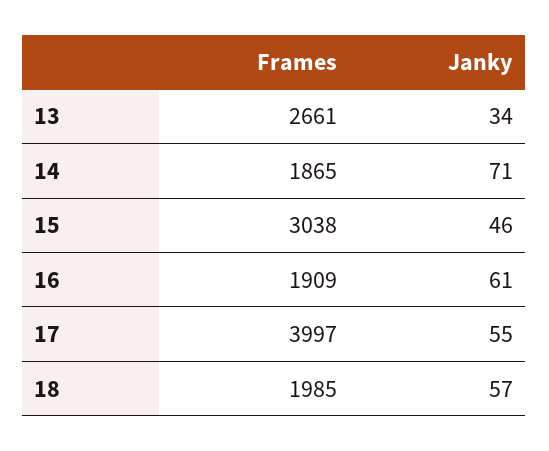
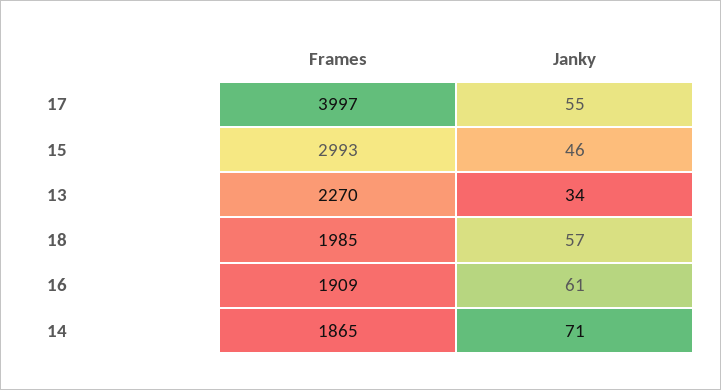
  {
    "Frames": {
-     "13": 2661,
+     "13": 2270,
      "14": 1865,
-     "15": 3038,
+     "15": 2993,
      "16": 1909,
      "17": 3997,
      "18": 1985
    },
    "Janky": {
      "13": 34,
      "14": 71,
      "15": 46,
      "16": 61,
      "17": 55,
      "18": 57
    }
  }

